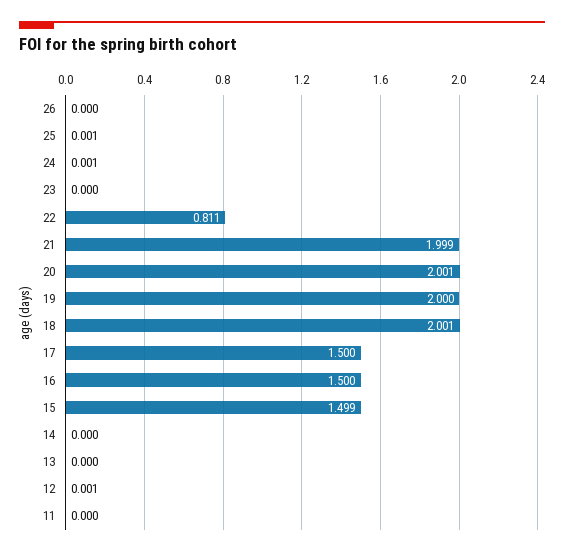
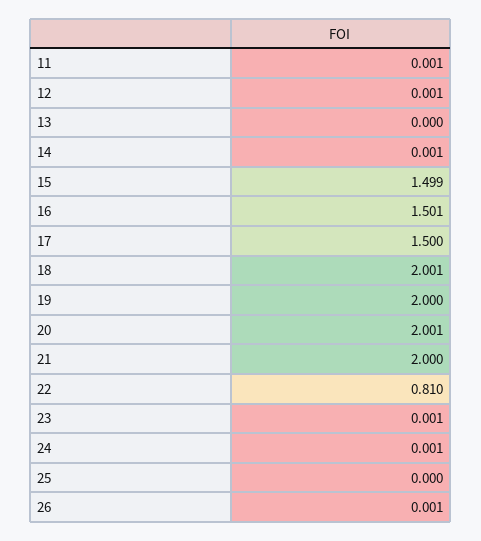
  {
-   "26": 0,
+   "26": 0.001,
-   "25": 0.001,
+   "25": 0,
    "24": 0.001,
-   "23": 0,
+   "23": 0.001,
-   "22": 0.811,
+   "22": 0.81,
-   "21": 1.999,
+   "21": 2,
    "20": 2.001,
    "19": 2,
    "18": 2.001,
    "17": 1.5,
-   "16": 1.5,
+   "16": 1.501,
    "15": 1.499,
-   "14": 0,
+   "14": 0.001,
    "13": 0,
    "12": 0.001,
-   "11": 0
+   "11": 0.001
  }

